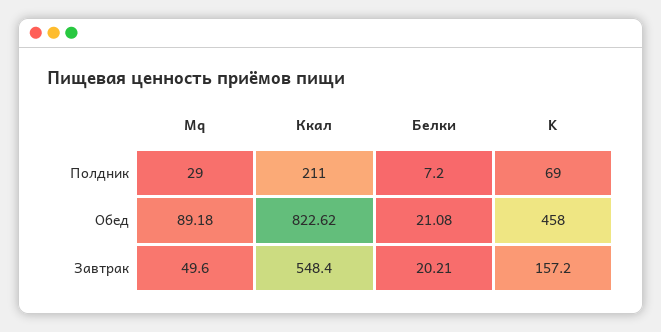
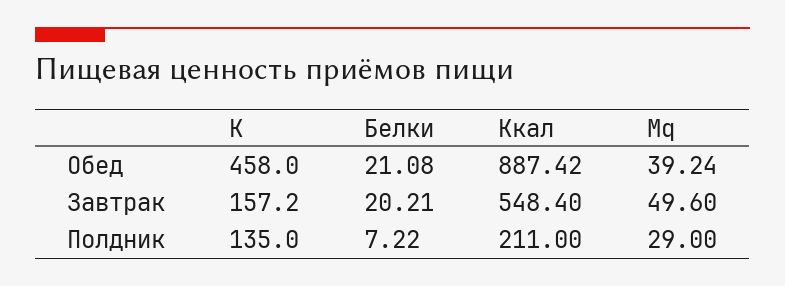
  {
    "Mq": {
      "Полдник": 29,
-     "Обед": 89.18,
+     "Обед": 39.24,
      "Завтрак": 49.6
    },
    "Ккал": {
      "Полдник": 211,
-     "Обед": 822.62,
+     "Обед": 887.42,
      "Завтрак": 548.4
    },
    "Белки": {
-     "Полдник": 7.2,
+     "Полдник": 7.22,
      "Обед": 21.08,
      "Завтрак": 20.21
    },
    "K": {
-     "Полдник": 69,
+     "Полдник": 135,
      "Обед": 458,
      "Завтрак": 157.2
    }
  }

